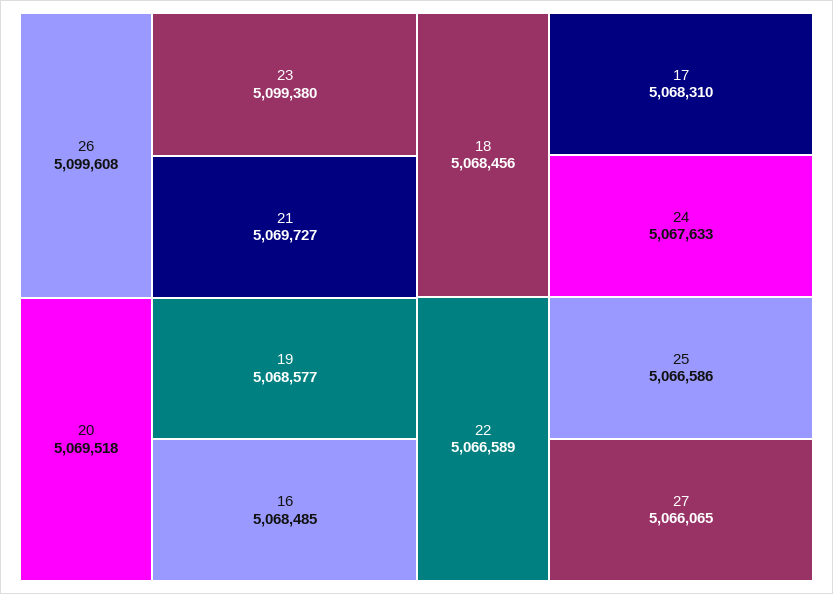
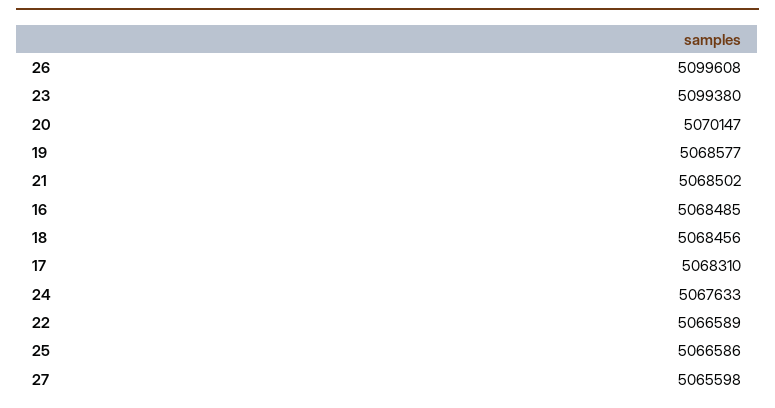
  {
    "26": 5099608,
    "23": 5099380,
-   "21": 5069727,
+   "21": 5068502,
-   "20": 5069518,
+   "20": 5070147,
    "19": 5068577,
    "16": 5068485,
    "18": 5068456,
    "17": 5068310,
    "24": 5067633,
    "22": 5066589,
    "25": 5066586,
-   "27": 5066065
+   "27": 5065598
  }

